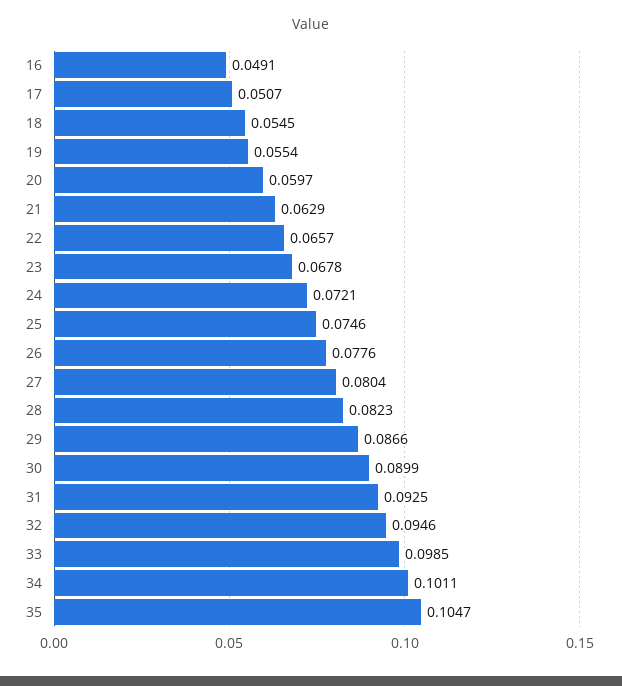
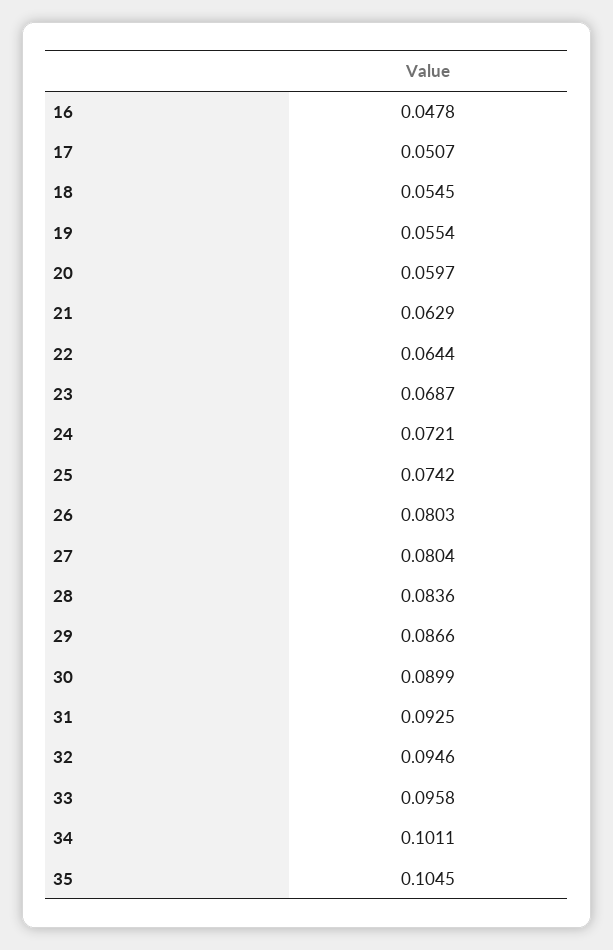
  {
-   "16": 0.0491,
+   "16": 0.0478,
    "17": 0.0507,
    "18": 0.0545,
    "19": 0.0554,
    "20": 0.0597,
    "21": 0.0629,
-   "22": 0.0657,
+   "22": 0.0644,
-   "23": 0.0678,
+   "23": 0.0687,
    "24": 0.0721,
-   "25": 0.0746,
+   "25": 0.0742,
-   "26": 0.0776,
+   "26": 0.0803,
    "27": 0.0804,
-   "28": 0.0823,
+   "28": 0.0836,
    "29": 0.0866,
    "30": 0.0899,
    "31": 0.0925,
    "32": 0.0946,
-   "33": 0.0985,
+   "33": 0.0958,
    "34": 0.1011,
-   "35": 0.1047
+   "35": 0.1045
  }

